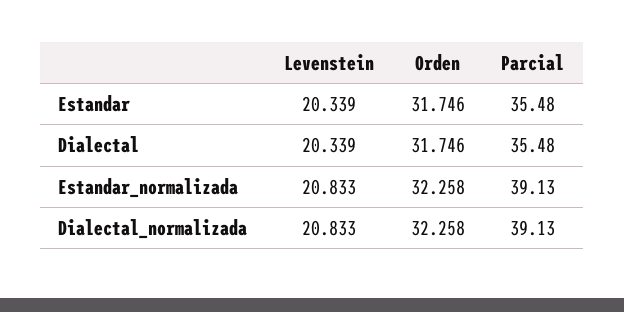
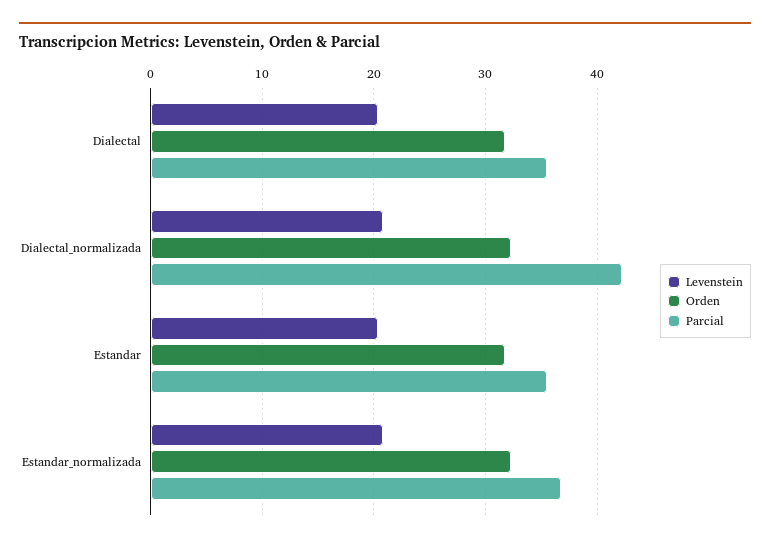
  {
    "Levenstein": {
      "Estandar": 20.339,
      "Dialectal": 20.339,
      "Estandar_normalizada": 20.833,
      "Dialectal_normalizada": 20.833
    },
    "Orden": {
      "Estandar": 31.746,
      "Dialectal": 31.746,
      "Estandar_normalizada": 32.258,
      "Dialectal_normalizada": 32.258
    },
    "Parcial": {
      "Estandar": 35.48,
      "Dialectal": 35.48,
-     "Estandar_normalizada": 39.13,
+     "Estandar_normalizada": 37,
-     "Dialectal_normalizada": 39.13
+     "Dialectal_normalizada": 42
    }
  }

